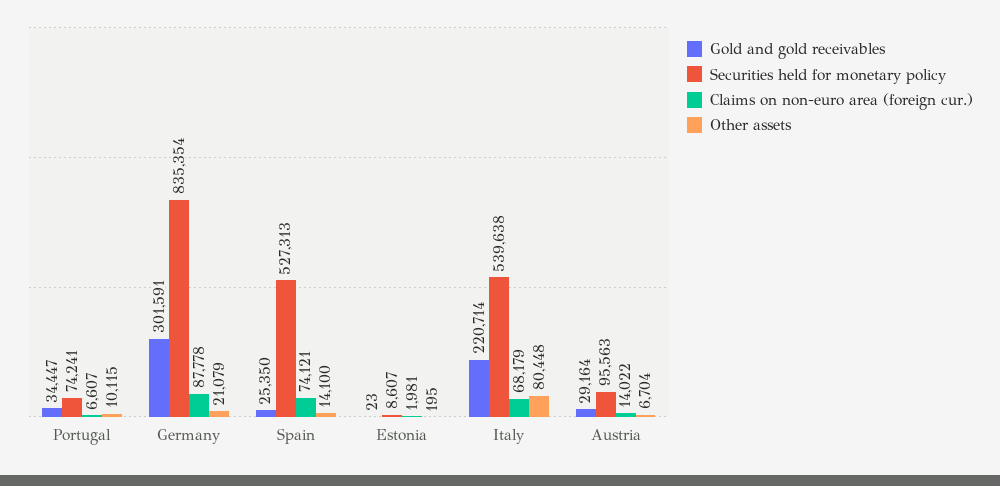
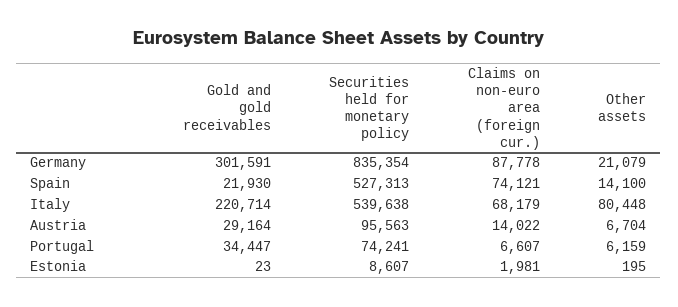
  {
    "Gold and gold receivables": {
      "Portugal": 34447,
      "Germany": 301591,
-     "Spain": 25350,
+     "Spain": 21930,
      "Estonia": 23,
      "Italy": 220714,
      "Austria": 29164
    },
    "Securities held for monetary policy": {
      "Portugal": 74241,
      "Germany": 835354,
      "Spain": 527313,
      "Estonia": 8607,
      "Italy": 539638,
      "Austria": 95563
    },
    "Claims on non-euro area (foreign cur.)": {
      "Portugal": 6607,
      "Germany": 87778,
      "Spain": 74121,
      "Estonia": 1981,
      "Italy": 68179,
      "Austria": 14022
    },
    "Other assets": {
-     "Portugal": 10115,
+     "Portugal": 6159,
      "Germany": 21079,
      "Spain": 14100,
      "Estonia": 195,
      "Italy": 80448,
      "Austria": 6704
    }
  }

